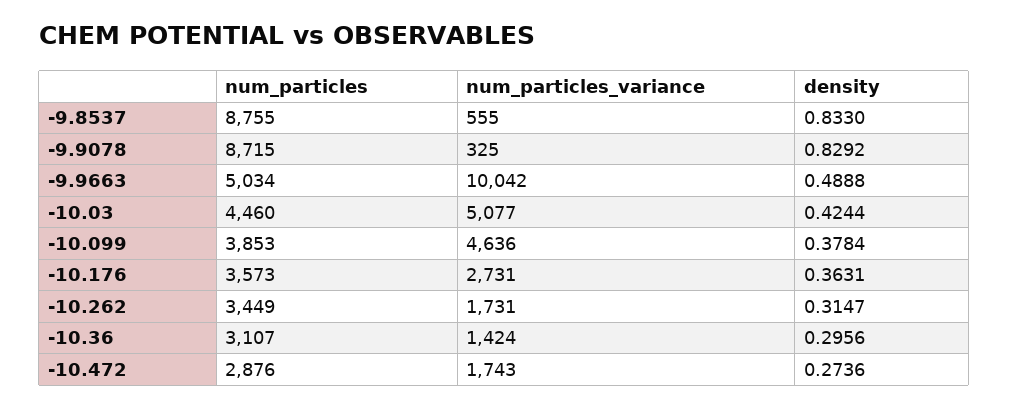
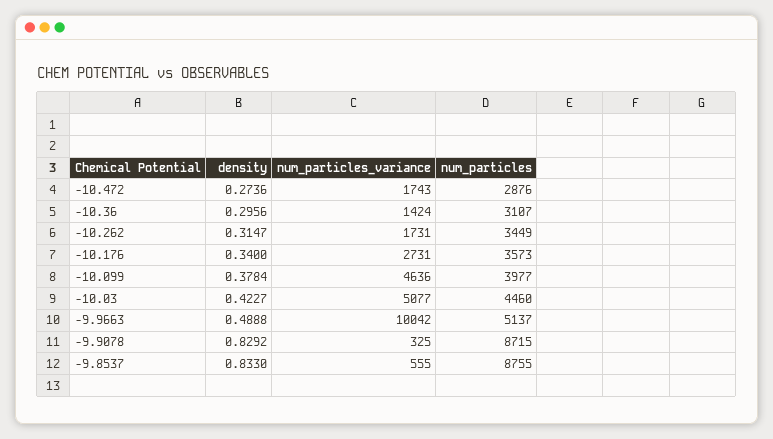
  {
    "num_particles": {
      "-9.8537": 8755,
      "-9.9078": 8715,
-     "-9.9663": 5034,
+     "-9.9663": 5137,
      "-10.03": 4460,
-     "-10.099": 3853,
+     "-10.099": 3977,
      "-10.176": 3573,
      "-10.262": 3449,
      "-10.36": 3107,
      "-10.472": 2876
    },
    "num_particles_variance": {
      "-9.8537": 555,
      "-9.9078": 325,
      "-9.9663": 10042,
      "-10.03": 5077,
      "-10.099": 4636,
      "-10.176": 2731,
      "-10.262": 1731,
      "-10.36": 1424,
      "-10.472": 1743
    },
    "density": {
      "-9.8537": 0.833,
      "-9.9078": 0.8292,
      "-9.9663": 0.4888,
-     "-10.03": 0.4244,
+     "-10.03": 0.4227,
      "-10.099": 0.3784,
-     "-10.176": 0.3631,
+     "-10.176": 0.34,
      "-10.262": 0.3147,
      "-10.36": 0.2956,
      "-10.472": 0.2736
    }
  }

